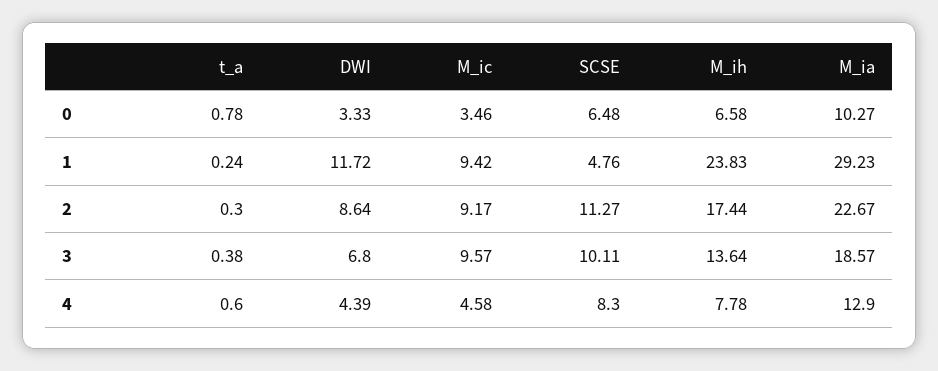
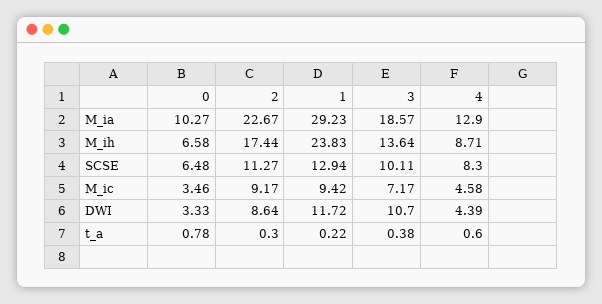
  {
    "t_a": {
      "0": 0.78,
-     "1": 0.24,
+     "1": 0.22,
      "2": 0.3,
      "3": 0.38,
      "4": 0.6
    },
    "DWI": {
      "0": 3.33,
      "1": 11.72,
      "2": 8.64,
-     "3": 6.8,
+     "3": 10.7,
      "4": 4.39
    },
    "M_ic": {
      "0": 3.46,
      "1": 9.42,
      "2": 9.17,
-     "3": 9.57,
+     "3": 7.17,
      "4": 4.58
    },
    "SCSE": {
      "0": 6.48,
-     "1": 4.76,
+     "1": 12.94,
      "2": 11.27,
      "3": 10.11,
      "4": 8.3
    },
    "M_ih": {
      "0": 6.58,
      "1": 23.83,
      "2": 17.44,
      "3": 13.64,
-     "4": 7.78
+     "4": 8.71
    },
    "M_ia": {
      "0": 10.27,
      "1": 29.23,
      "2": 22.67,
      "3": 18.57,
      "4": 12.9
    }
  }

